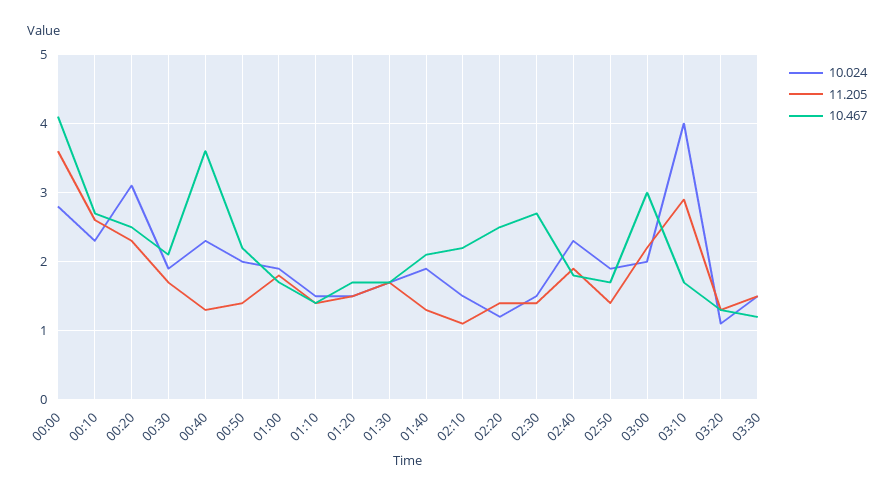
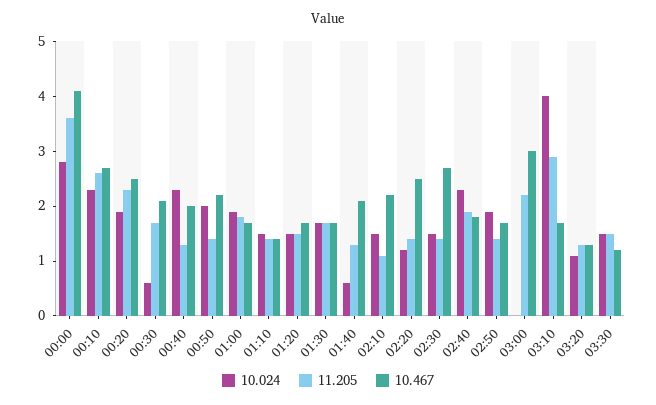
  {
    "10.024": {
      "00:00": 2.8,
      "00:10": 2.3,
-     "00:20": 3.1,
+     "00:20": 2,
-     "00:30": 1.9,
+     "00:30": 0.5,
      "00:40": 2.3,
      "00:50": 2,
      "01:00": 1.9,
      "01:10": 1.5,
      "01:20": 1.5,
      "01:30": 1.7,
-     "01:40": 1.9,
+     "01:40": 0.5,
      "02:10": 1.5,
      "02:20": 1.2,
      "02:30": 1.5,
      "02:40": 2.3,
      "02:50": 1.9,
-     "03:00": 2,
+     "03:00": 0,
      "03:10": 4,
      "03:20": 1.1,
      "03:30": 1.5
    },
    "11.205": {
      "00:00": 3.6,
      "00:10": 2.6,
      "00:20": 2.3,
      "00:30": 1.7,
      "00:40": 1.3,
      "00:50": 1.4,
      "01:00": 1.8,
      "01:10": 1.4,
      "01:20": 1.5,
      "01:30": 1.7,
      "01:40": 1.3,
      "02:10": 1.1,
      "02:20": 1.4,
      "02:30": 1.4,
      "02:40": 1.9,
      "02:50": 1.4,
      "03:00": 2.2,
      "03:10": 2.9,
      "03:20": 1.3,
      "03:30": 1.5
    },
    "10.467": {
      "00:00": 4.1,
      "00:10": 2.7,
      "00:20": 2.5,
      "00:30": 2.1,
-     "00:40": 3.6,
+     "00:40": 2,
      "00:50": 2.2,
      "01:00": 1.7,
      "01:10": 1.4,
      "01:20": 1.7,
      "01:30": 1.7,
      "01:40": 2.1,
      "02:10": 2.2,
      "02:20": 2.5,
      "02:30": 2.7,
      "02:40": 1.8,
      "02:50": 1.7,
      "03:00": 3,
      "03:10": 1.7,
      "03:20": 1.3,
      "03:30": 1.2
    }
  }

